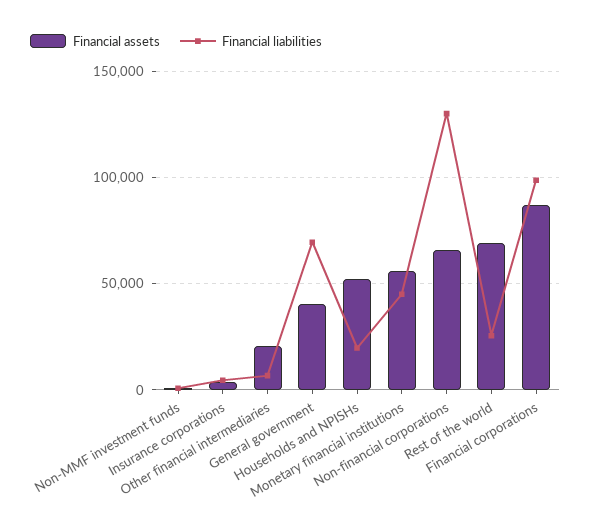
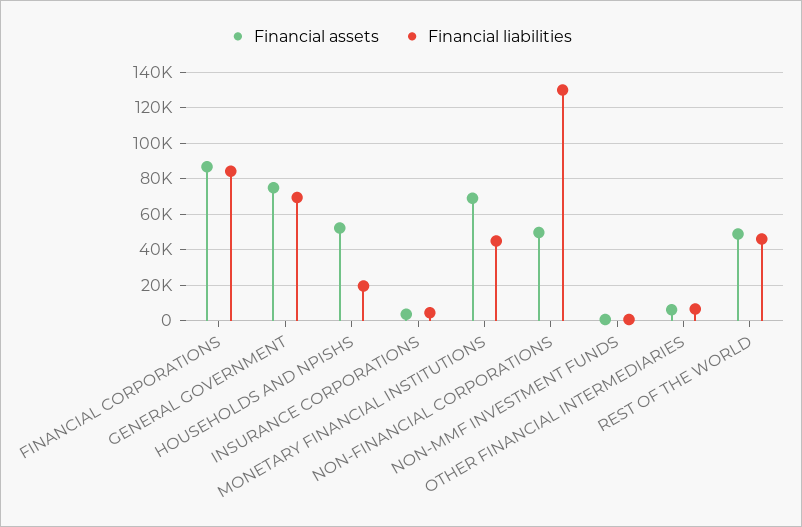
  {
    "Financial assets": {
      "Non-MMF investment funds": 0,
      "Insurance corporations": 5000,
-     "Other financial intermediaries": 20000,
+     "Other financial intermediaries": 5000,
-     "General government": 40000,
+     "General government": 75000,
      "Households and NPISHs": 50000,
-     "Monetary financial institutions": 55000,
+     "Monetary financial institutions": 70000,
-     "Non-financial corporations": 65000,
+     "Non-financial corporations": 50000,
-     "Rest of the world": 70000,
+     "Rest of the world": 50000,
      "Financial corporations": 85000
    },
    "Financial liabilities": {
      "Non-MMF investment funds": 0,
      "Insurance corporations": 5000,
      "Other financial intermediaries": 5000,
      "General government": 70000,
      "Households and NPISHs": 20000,
      "Monetary financial institutions": 45000,
      "Non-financial corporations": 130000,
-     "Rest of the world": 25000,
+     "Rest of the world": 45000,
-     "Financial corporations": 100000
+     "Financial corporations": 85000
    }
  }

